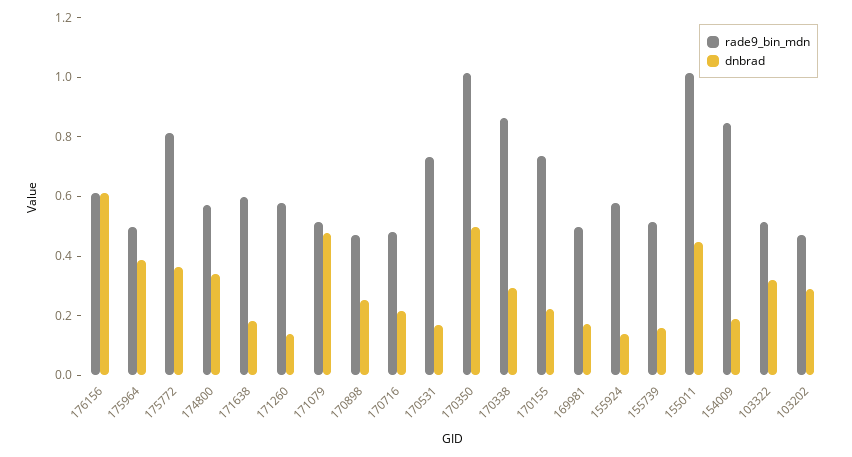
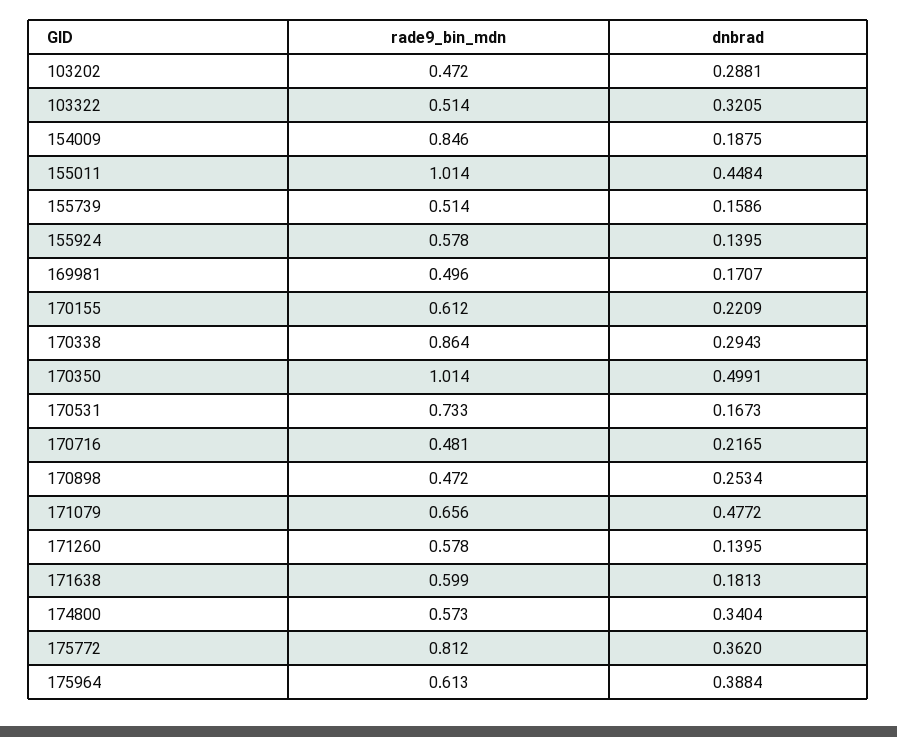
  {
    "rade9_bin_mdn": {
-     "176156": 0.6,
-     "175964": 0.5,
+     "175964": 0.613,
      "175772": 0.812,
      "174800": 0.573,
      "171638": 0.599,
      "171260": 0.578,
-     "171079": 0.5,
+     "171079": 0.656,
      "170898": 0.472,
      "170716": 0.481,
      "170531": 0.733,
      "170350": 1.014,
      "170338": 0.864,
-     "170155": 0.75,
+     "170155": 0.612,
      "169981": 0.496,
      "155924": 0.578,
      "155739": 0.514,
      "155011": 1.014,
      "154009": 0.846,
      "103322": 0.514,
      "103202": 0.472
    },
    "dnbrad": {
-     "176156": 0.6,
      "175964": 0.3884,
      "175772": 0.362,
      "174800": 0.3404,
      "171638": 0.1813,
      "171260": 0.1395,
      "171079": 0.4772,
      "170898": 0.2534,
      "170716": 0.2165,
      "170531": 0.1673,
      "170350": 0.4991,
      "170338": 0.2943,
      "170155": 0.2209,
      "169981": 0.1707,
      "155924": 0.1395,
      "155739": 0.1586,
      "155011": 0.4484,
      "154009": 0.1875,
      "103322": 0.3205,
      "103202": 0.2881
    }
  }

